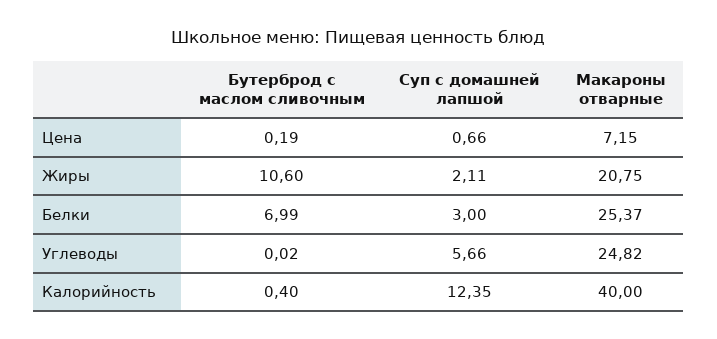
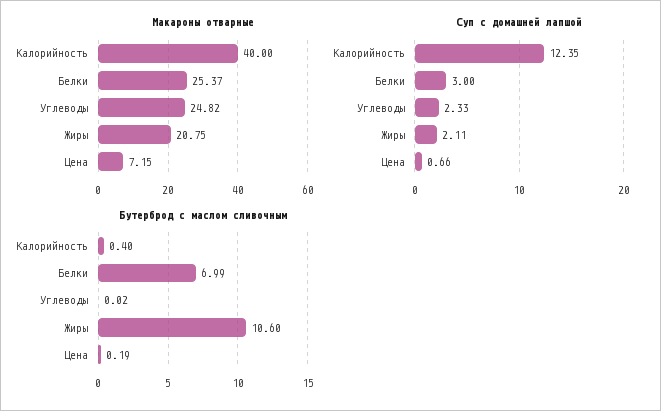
  {
    "Бутерброд с маслом сливочным": {
      "Цена": 0.19,
      "Жиры": 10.6,
      "Белки": 6.99,
      "Углеводы": 0.02,
      "Калорийность": 0.4
    },
    "Суп с домашней лапшой": {
      "Цена": 0.66,
      "Жиры": 2.11,
      "Белки": 3,
-     "Углеводы": 5.66,
+     "Углеводы": 2.33,
      "Калорийность": 12.35
    },
    "Макароны отварные": {
      "Цена": 7.15,
      "Жиры": 20.75,
      "Белки": 25.37,
      "Углеводы": 24.82,
      "Калорийность": 40
    }
  }

